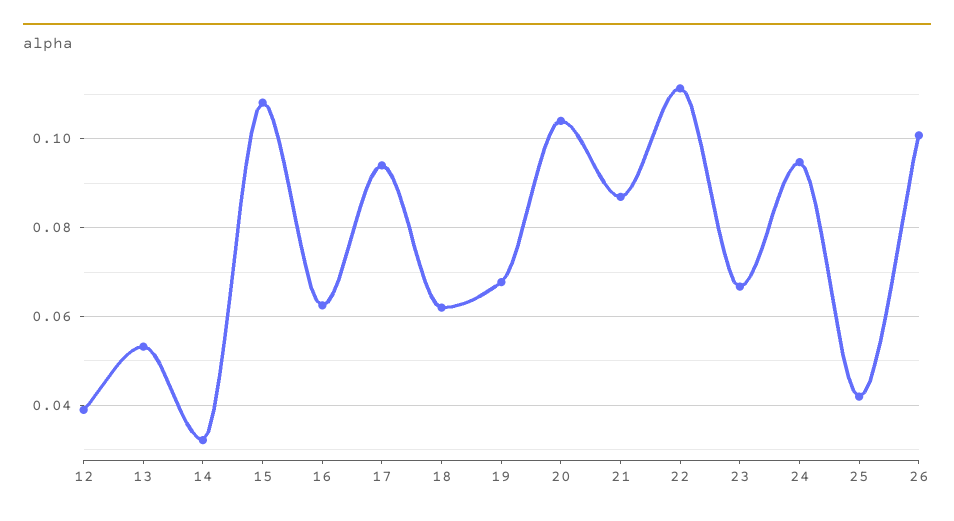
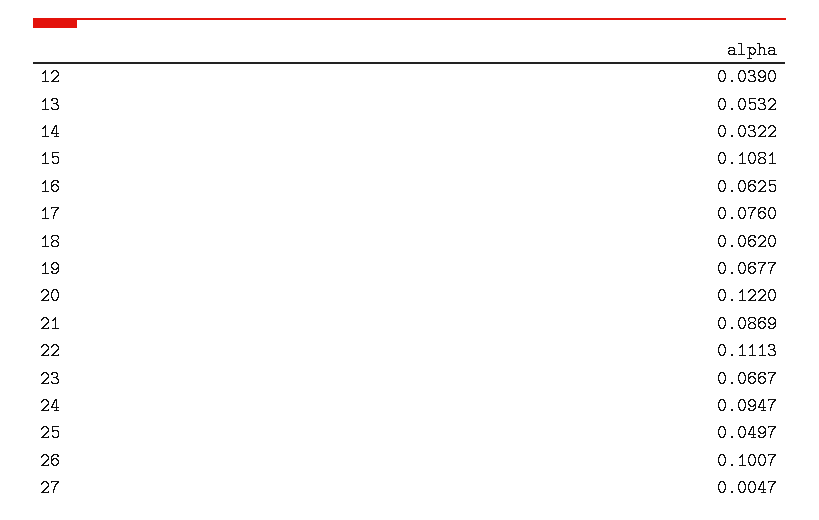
  {
    "12": 0.039,
    "13": 0.0532,
    "14": 0.0322,
    "15": 0.1081,
    "16": 0.0625,
-   "17": 0.094,
+   "17": 0.076,
    "18": 0.062,
    "19": 0.0677,
-   "20": 0.104,
+   "20": 0.122,
    "21": 0.0869,
    "22": 0.1113,
    "23": 0.0667,
    "24": 0.0947,
-   "25": 0.042,
+   "25": 0.0497,
-   "26": 0.1007
+   "26": 0.1007,
+   "27": 0.0047
  }

